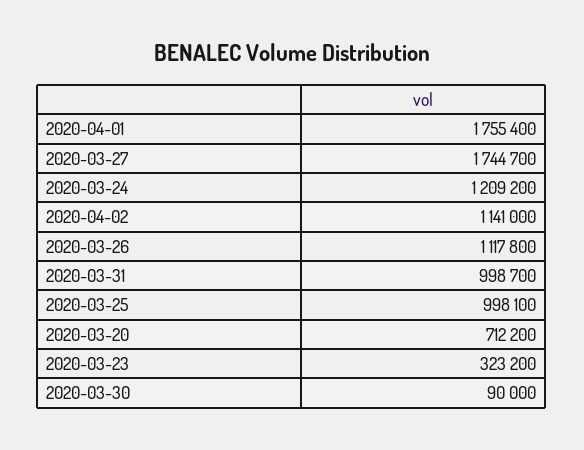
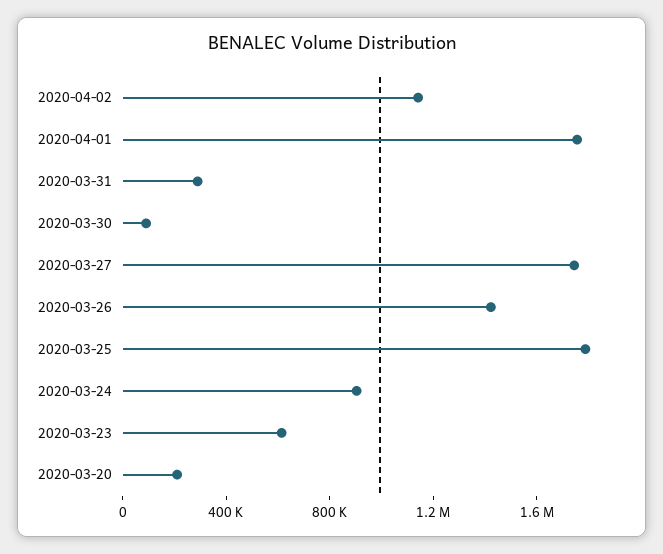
  {
    "2020-04-01": 1755400,
    "2020-03-27": 1744700,
-   "2020-03-24": 1209200,
+   "2020-03-24": 900000,
    "2020-04-02": 1141000,
-   "2020-03-26": 1117800,
+   "2020-03-26": 1400000,
-   "2020-03-31": 998700,
+   "2020-03-31": 300000,
-   "2020-03-25": 998100,
+   "2020-03-25": 1800000,
-   "2020-03-20": 712200,
+   "2020-03-20": 200000,
-   "2020-03-23": 323200,
+   "2020-03-23": 600000,
    "2020-03-30": 90000
  }

